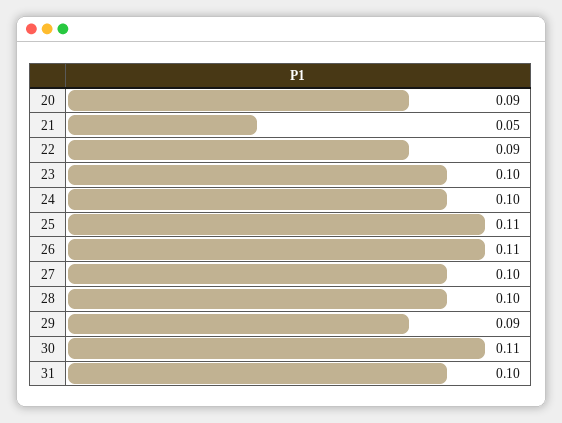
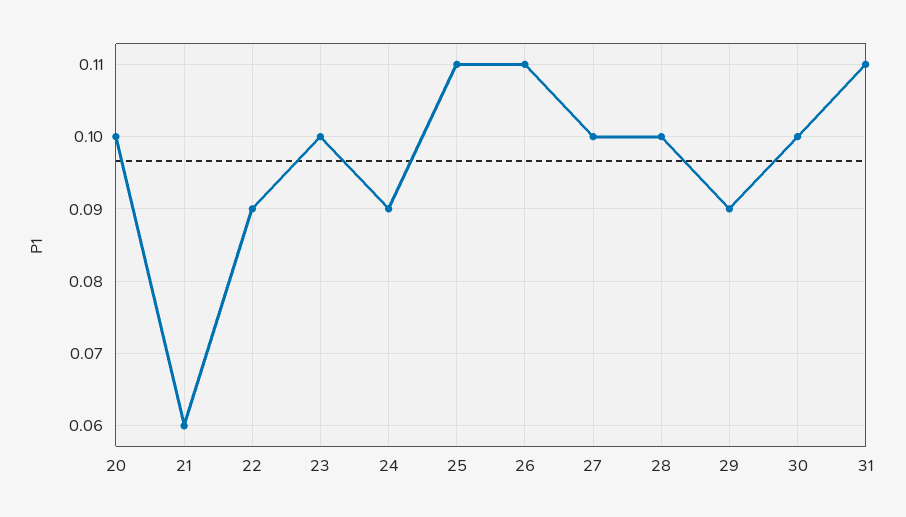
  {
-   "20": 0.09,
+   "20": 0.1,
-   "21": 0.05,
+   "21": 0.06,
    "22": 0.09,
    "23": 0.1,
-   "24": 0.1,
+   "24": 0.09,
    "25": 0.11,
    "26": 0.11,
    "27": 0.1,
    "28": 0.1,
    "29": 0.09,
-   "30": 0.11,
+   "30": 0.1,
-   "31": 0.1
+   "31": 0.11
  }

